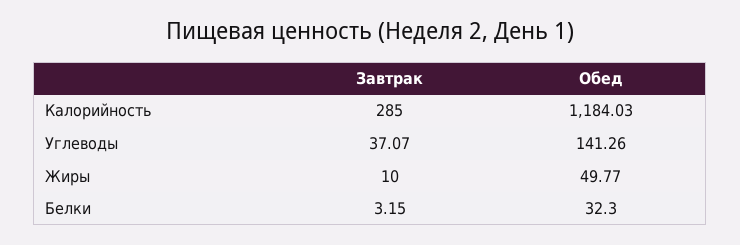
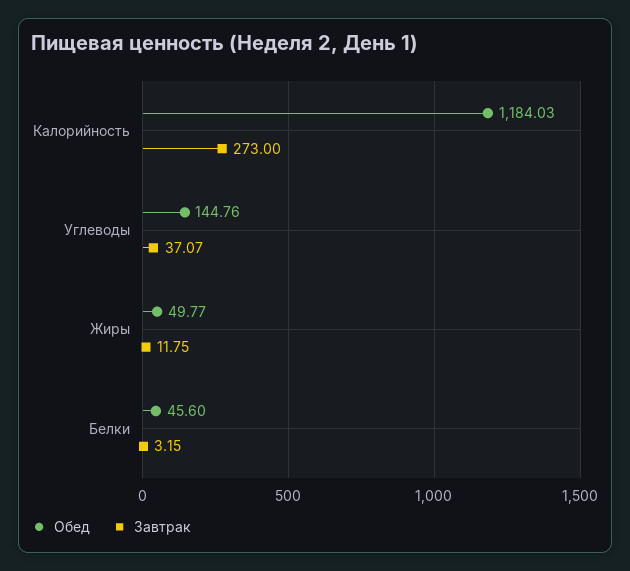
  {
    "Завтрак": {
-     "Калорийность": 285,
+     "Калорийность": 273,
      "Углеводы": 37.07,
-     "Жиры": 10,
+     "Жиры": 11.75,
      "Белки": 3.15
    },
    "Обед": {
      "Калорийность": 1184.03,
-     "Углеводы": 141.26,
+     "Углеводы": 144.76,
      "Жиры": 49.77,
-     "Белки": 32.3
+     "Белки": 45.6
    }
  }

